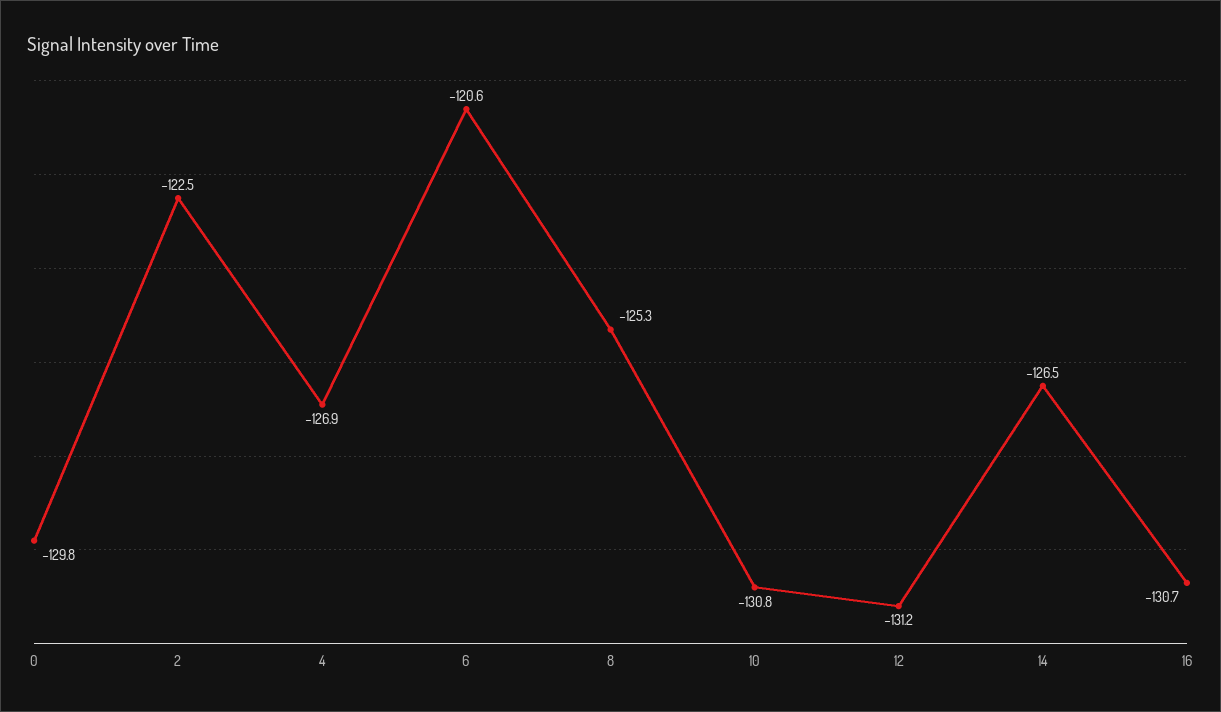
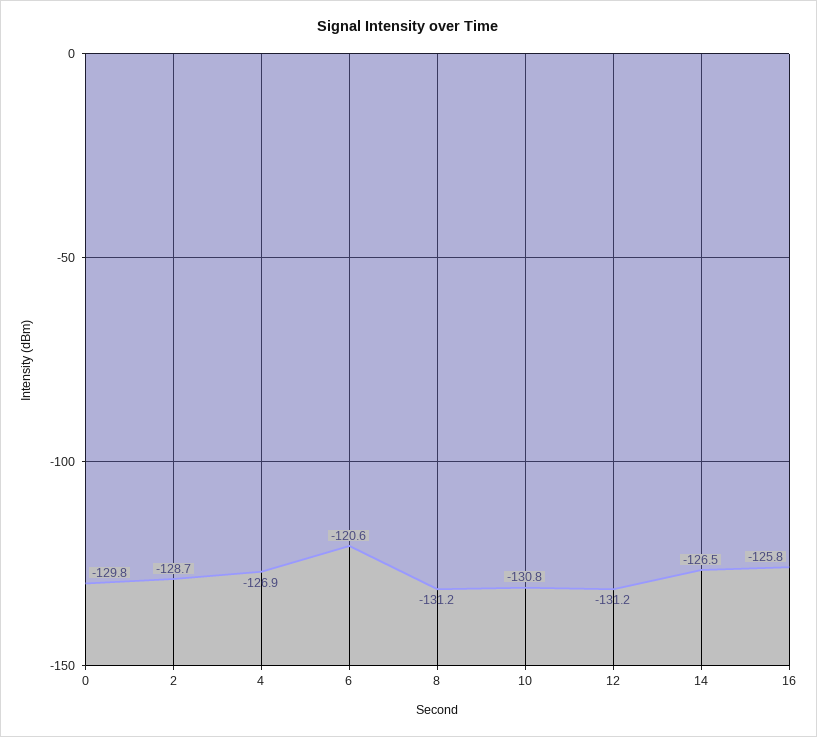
  {
    "0": -129.8,
-   "2": -122.5,
+   "2": -128.7,
    "4": -126.9,
    "6": -120.6,
-   "8": -125.3,
+   "8": -131.2,
    "10": -130.8,
    "12": -131.2,
    "14": -126.5,
-   "16": -130.7
+   "16": -125.8
  }

